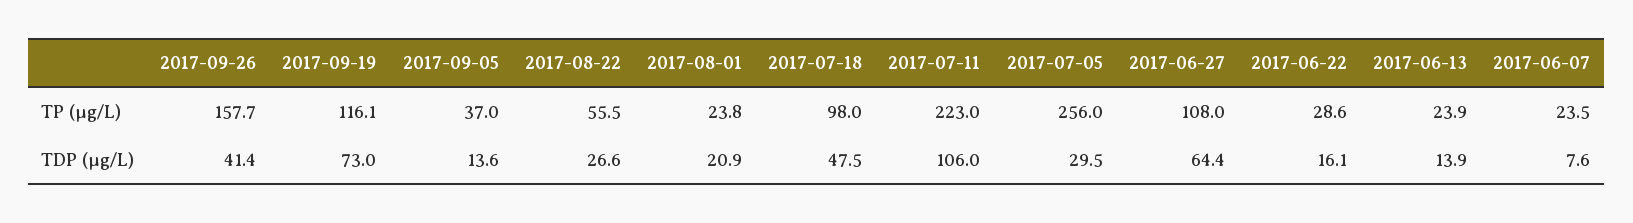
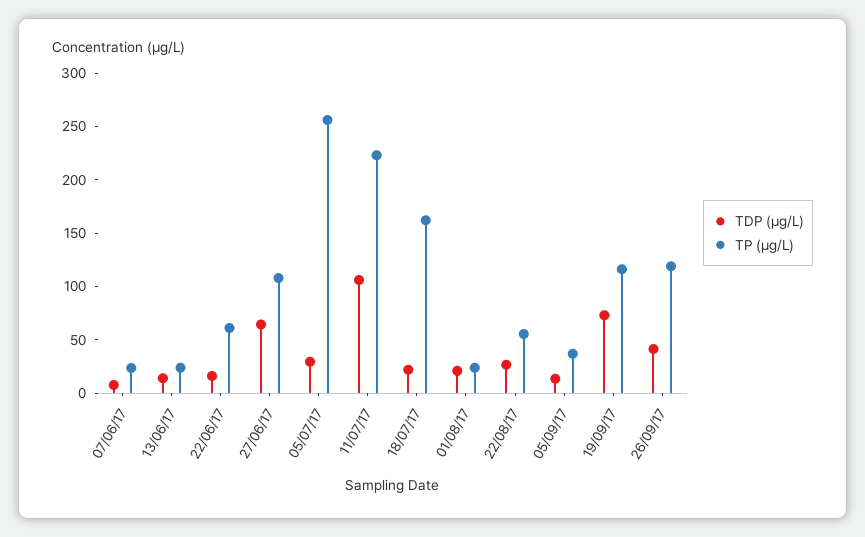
  {
    "TP (µg/L)": {
-     "2017-09-26": 157.7,
+     "2017-09-26": 120,
      "2017-09-19": 116.1,
      "2017-09-05": 37,
      "2017-08-22": 55.5,
      "2017-08-01": 23.8,
-     "2017-07-18": 98,
+     "2017-07-18": 160,
      "2017-07-11": 223,
      "2017-07-05": 256,
      "2017-06-27": 108,
-     "2017-06-22": 28.6,
+     "2017-06-22": 60,
      "2017-06-13": 23.9,
      "2017-06-07": 23.5
    },
    "TDP (µg/L)": {
      "2017-09-26": 41.4,
      "2017-09-19": 73,
      "2017-09-05": 13.6,
      "2017-08-22": 26.6,
      "2017-08-01": 20.9,
-     "2017-07-18": 47.5,
+     "2017-07-18": 20,
      "2017-07-11": 106,
      "2017-07-05": 29.5,
      "2017-06-27": 64.4,
      "2017-06-22": 16.1,
      "2017-06-13": 13.9,
      "2017-06-07": 7.6
    }
  }

